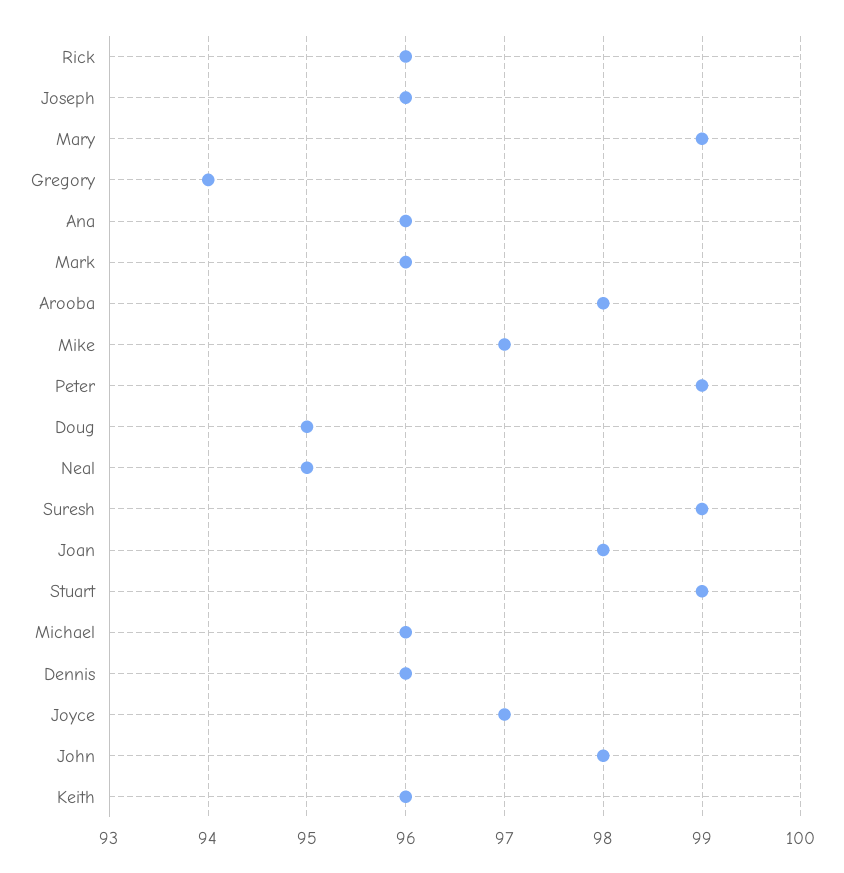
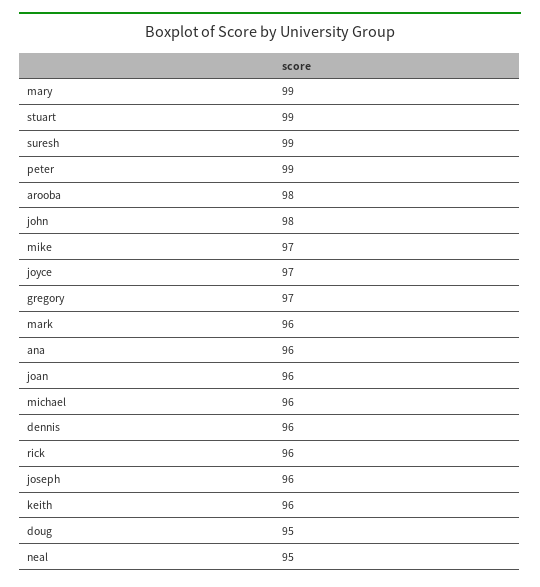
  {
    "Rick": 96,
    "Joseph": 96,
    "Mary": 99,
-   "Gregory": 94,
+   "Gregory": 97,
    "Ana": 96,
    "Mark": 96,
    "Arooba": 98,
    "Mike": 97,
    "Peter": 99,
    "Doug": 95,
    "Neal": 95,
    "Suresh": 99,
-   "Joan": 98,
+   "Joan": 96,
    "Stuart": 99,
    "Michael": 96,
    "Dennis": 96,
    "Joyce": 97,
    "John": 98,
    "Keith": 96
  }

